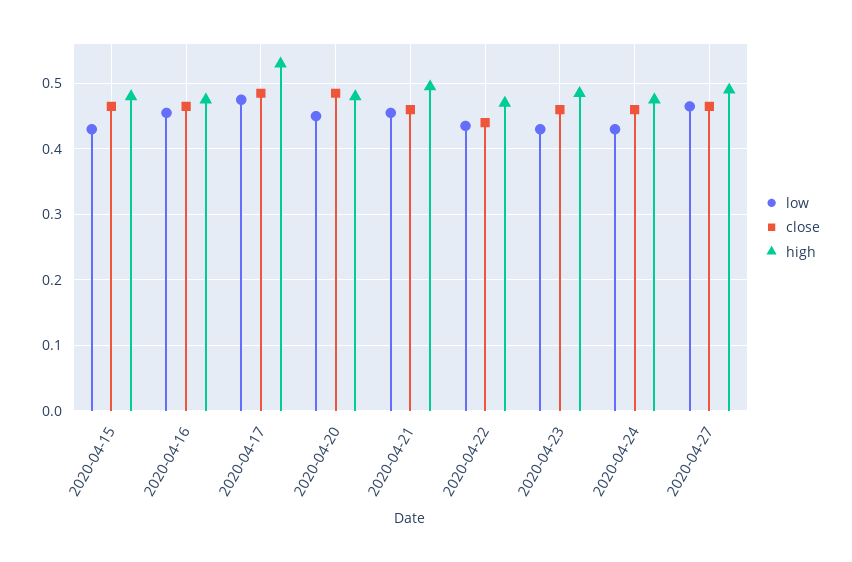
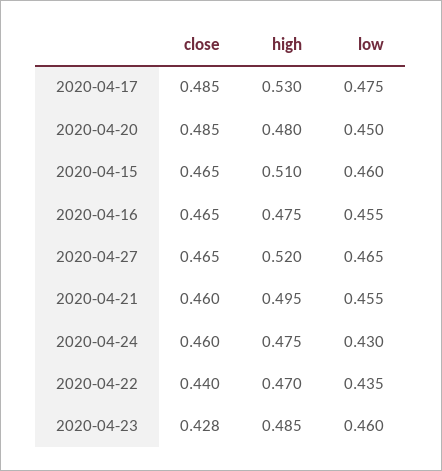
  {
    "low": {
-     "2020-04-15": 0.43,
+     "2020-04-15": 0.46,
      "2020-04-16": 0.455,
      "2020-04-17": 0.475,
      "2020-04-20": 0.45,
      "2020-04-21": 0.455,
      "2020-04-22": 0.435,
-     "2020-04-23": 0.43,
+     "2020-04-23": 0.46,
      "2020-04-24": 0.43,
      "2020-04-27": 0.465
    },
    "close": {
      "2020-04-15": 0.465,
      "2020-04-16": 0.465,
      "2020-04-17": 0.485,
      "2020-04-20": 0.485,
      "2020-04-21": 0.46,
      "2020-04-22": 0.44,
-     "2020-04-23": 0.46,
+     "2020-04-23": 0.428,
      "2020-04-24": 0.46,
      "2020-04-27": 0.465
    },
    "high": {
-     "2020-04-15": 0.48,
+     "2020-04-15": 0.51,
      "2020-04-16": 0.475,
      "2020-04-17": 0.53,
      "2020-04-20": 0.48,
      "2020-04-21": 0.495,
      "2020-04-22": 0.47,
      "2020-04-23": 0.485,
      "2020-04-24": 0.475,
-     "2020-04-27": 0.49
+     "2020-04-27": 0.52
    }
  }

